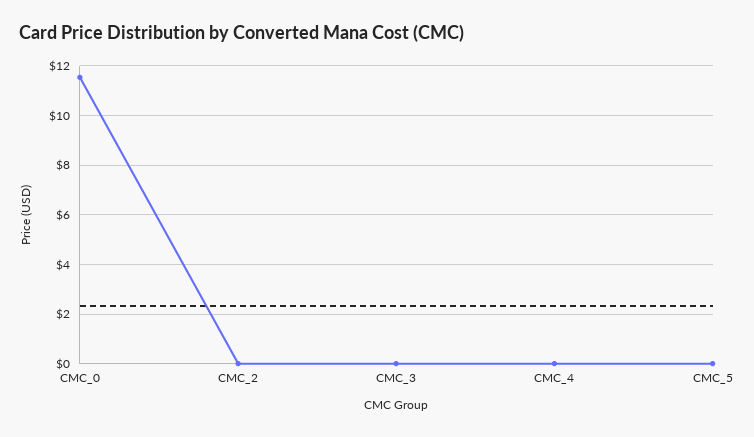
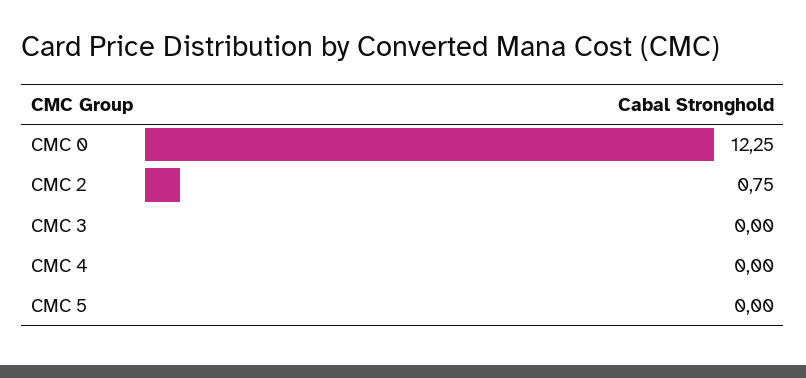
  {
-   "CMC_0": 11.5,
+   "CMC_0": 12.25,
-   "CMC_2": 0,
+   "CMC_2": 0.75,
    "CMC_3": 0,
    "CMC_4": 0,
    "CMC_5": 0
  }

